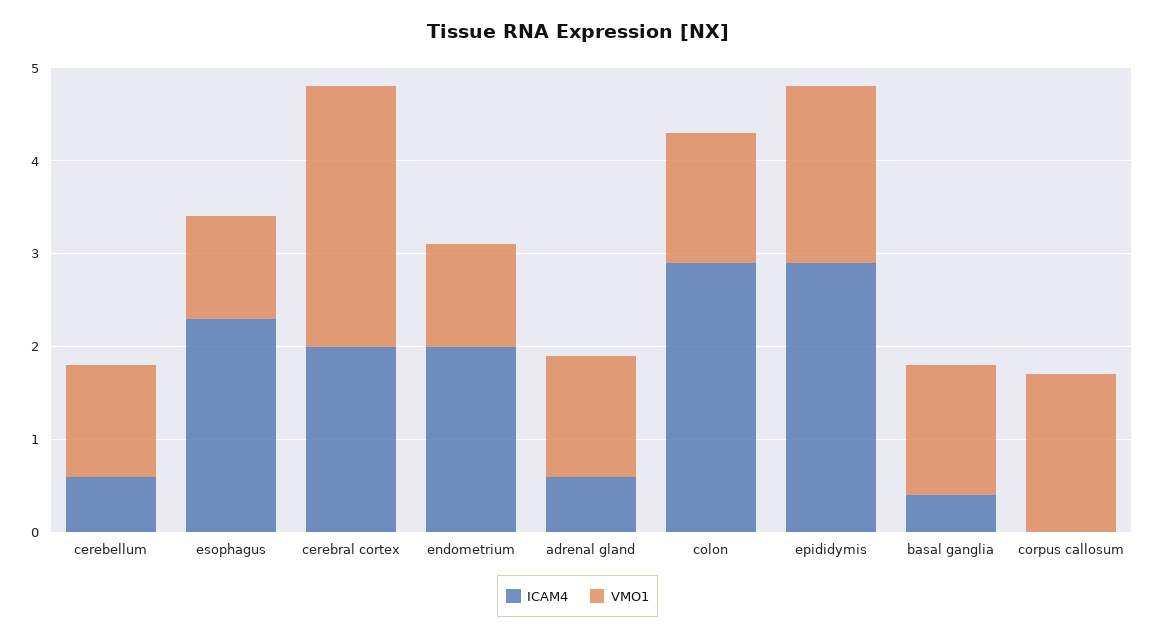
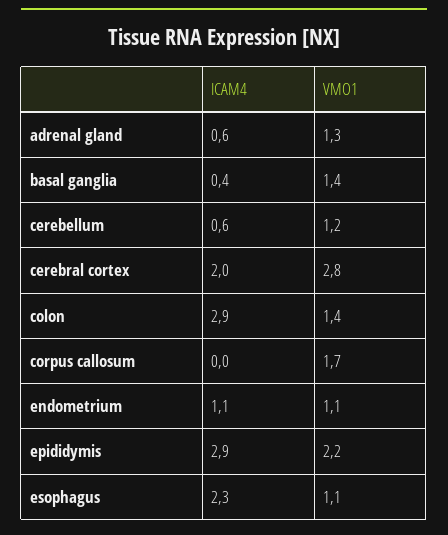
  {
    "ICAM4": {
      "cerebellum": 0.6,
      "esophagus": 2.3,
      "cerebral cortex": 2,
-     "endometrium": 2,
+     "endometrium": 1.1,
      "adrenal gland": 0.6,
      "colon": 2.9,
      "epididymis": 2.9,
      "basal ganglia": 0.4,
      "corpus callosum": 0
    },
    "VMO1": {
      "cerebellum": 1.2,
      "esophagus": 1.1,
      "cerebral cortex": 2.8,
      "endometrium": 1.1,
      "adrenal gland": 1.3,
      "colon": 1.4,
-     "epididymis": 1.9,
+     "epididymis": 2.2,
      "basal ganglia": 1.4,
      "corpus callosum": 1.7
    }
  }

